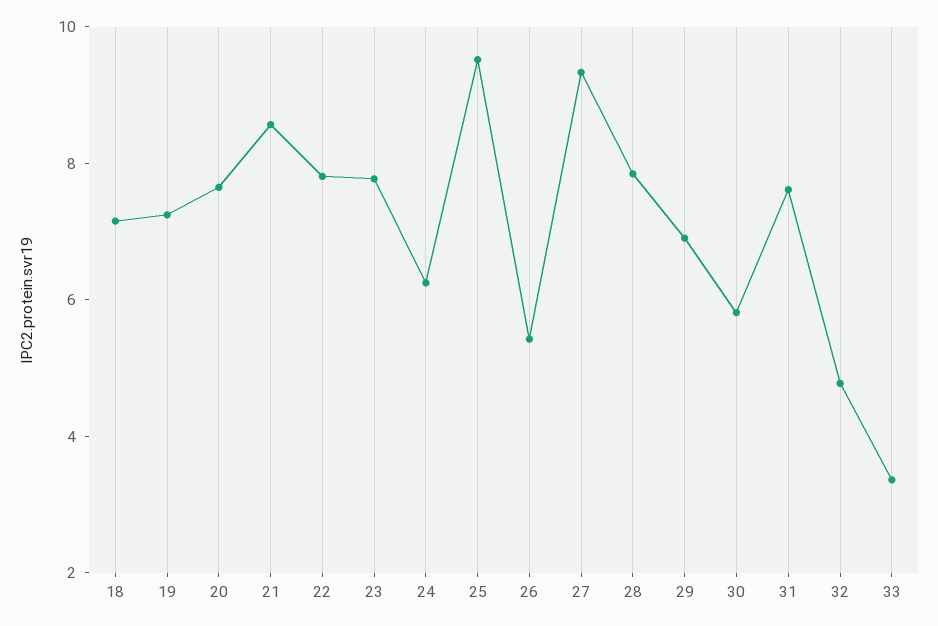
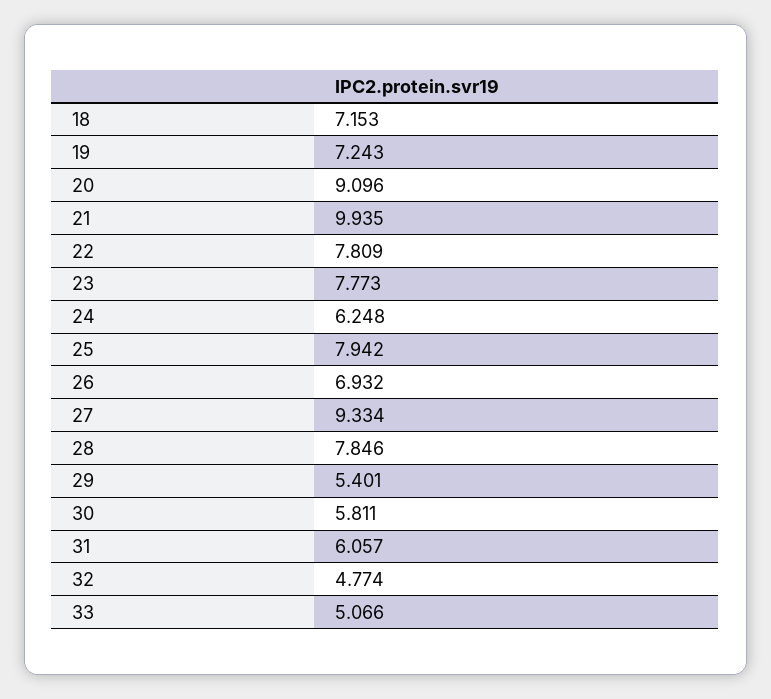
  {
    "18": 7.153,
    "19": 7.243,
-   "20": 7.5,
+   "20": 9.096,
-   "21": 8.5,
+   "21": 9.935,
    "22": 7.809,
    "23": 7.773,
    "24": 6.248,
-   "25": 9.5,
+   "25": 7.942,
-   "26": 5.5,
+   "26": 6.932,
    "27": 9.334,
    "28": 7.846,
-   "29": 7,
+   "29": 5.401,
    "30": 5.811,
-   "31": 7.5,
+   "31": 6.057,
    "32": 4.774,
-   "33": 3.5
+   "33": 5.066
  }

